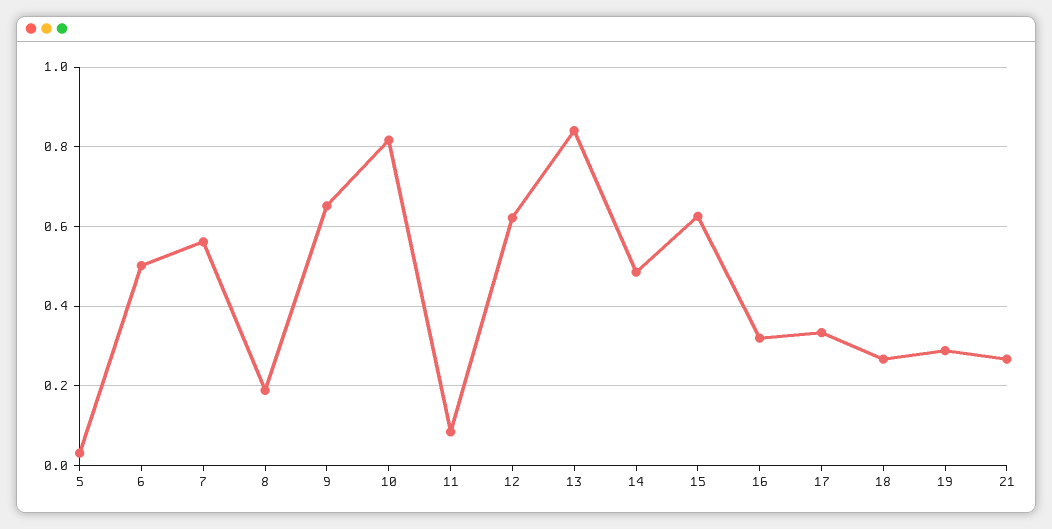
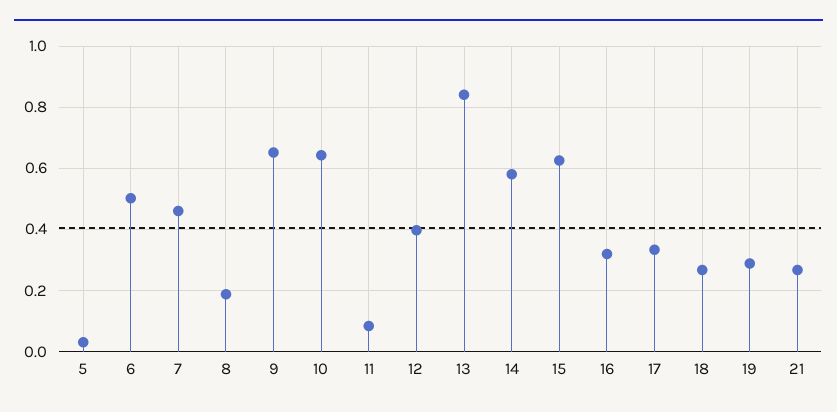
  {
    "5": 0.04,
    "6": 0.5,
-   "7": 0.56,
+   "7": 0.46,
    "8": 0.18,
    "9": 0.66,
-   "10": 0.82,
+   "10": 0.64,
    "11": 0.08,
-   "12": 0.62,
+   "12": 0.4,
    "13": 0.84,
-   "14": 0.48,
+   "14": 0.58,
    "15": 0.62,
    "16": 0.32,
    "17": 0.34,
    "18": 0.26,
    "19": 0.28,
    "21": 0.26
  }

